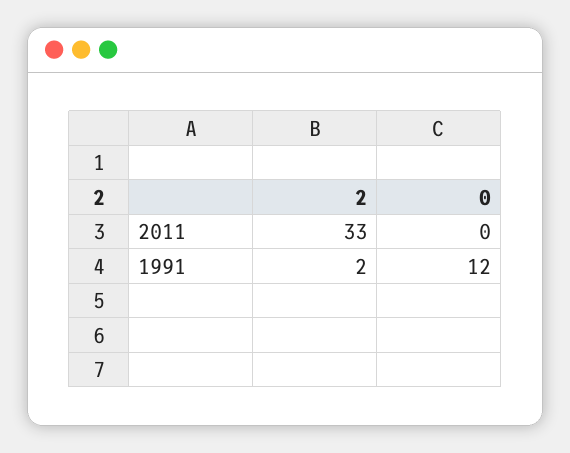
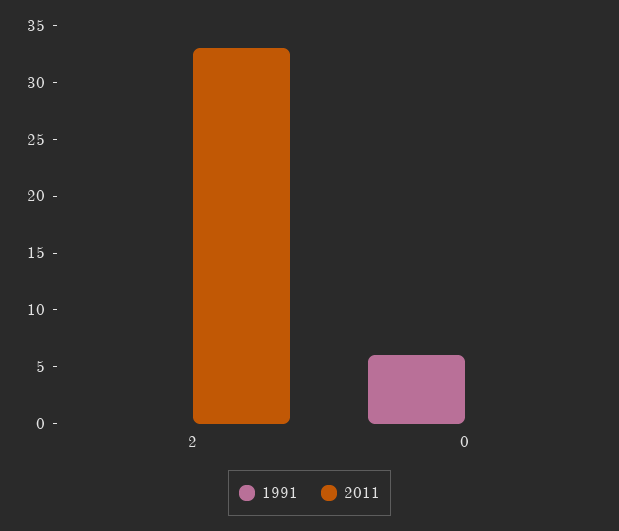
  {
    "2011": {
      "2": 33,
      "0": 0
    },
    "1991": {
-     "2": 2,
+     "2": 0,
-     "0": 12
+     "0": 6
    }
  }

